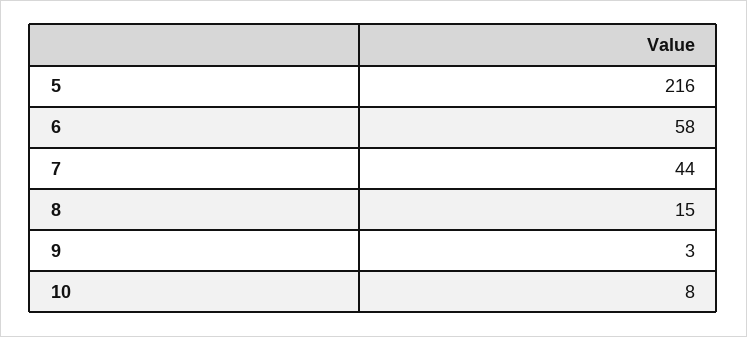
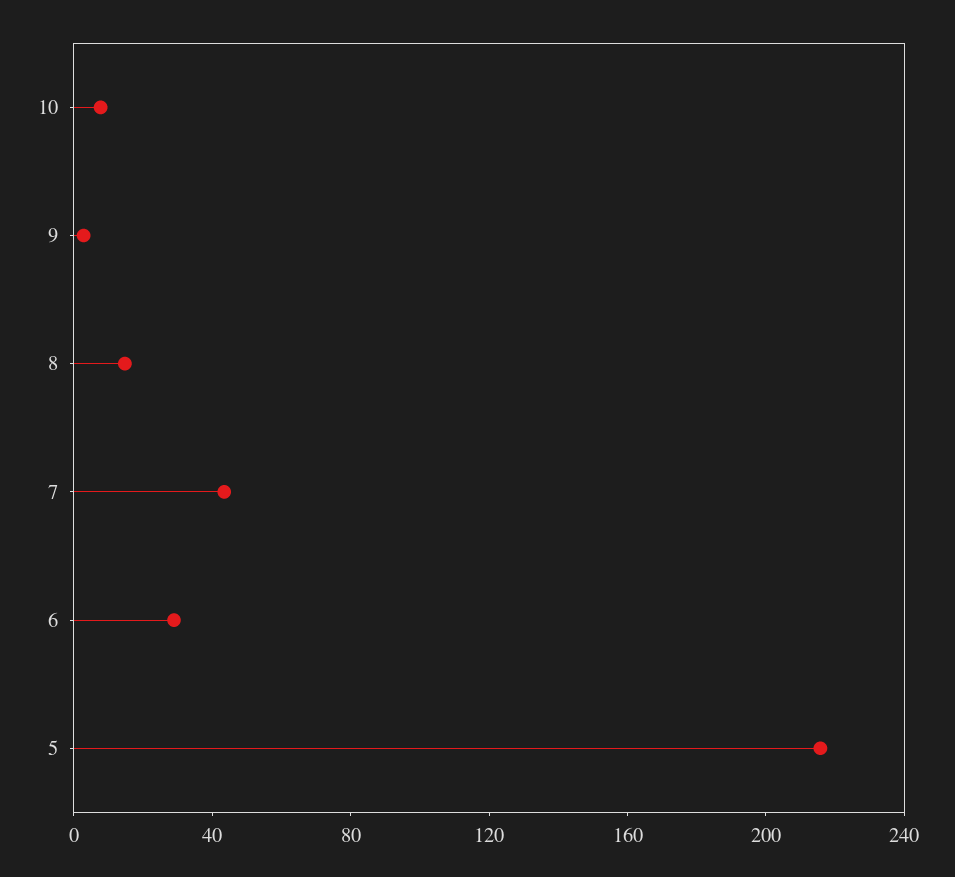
  {
    "5": 216,
-   "6": 58,
+   "6": 30,
    "7": 44,
    "8": 15,
    "9": 3,
    "10": 8
  }

